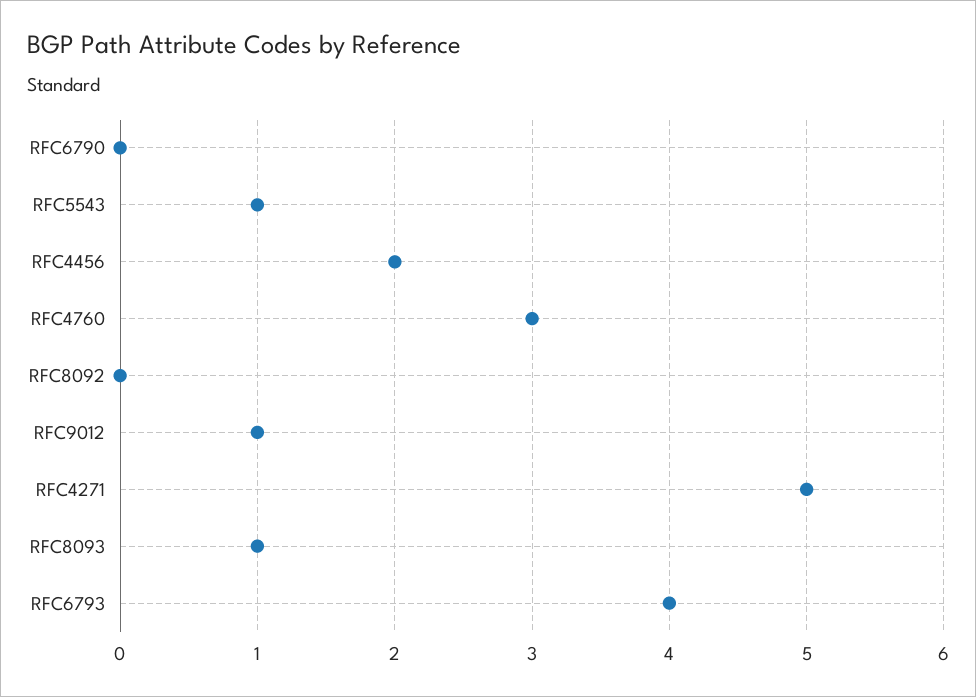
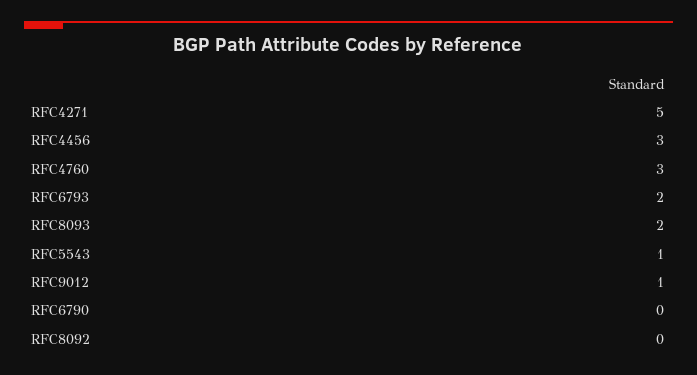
  {
    "RFC6790": 0,
    "RFC5543": 1,
-   "RFC4456": 2,
+   "RFC4456": 3,
    "RFC4760": 3,
    "RFC8092": 0,
    "RFC9012": 1,
    "RFC4271": 5,
-   "RFC8093": 1,
+   "RFC8093": 2,
-   "RFC6793": 4
+   "RFC6793": 2
  }

